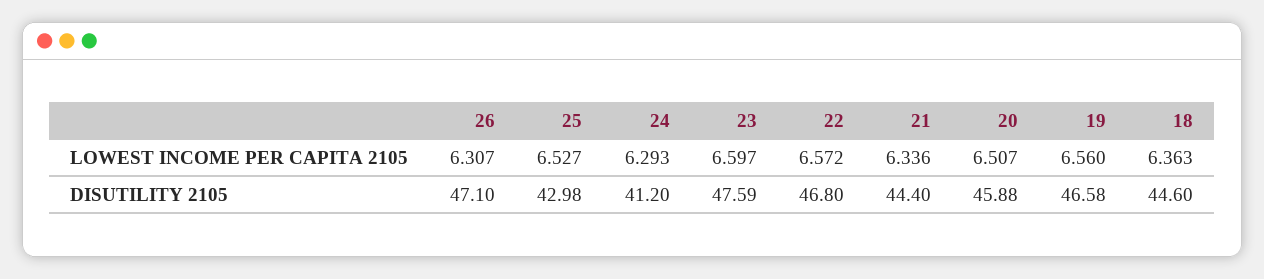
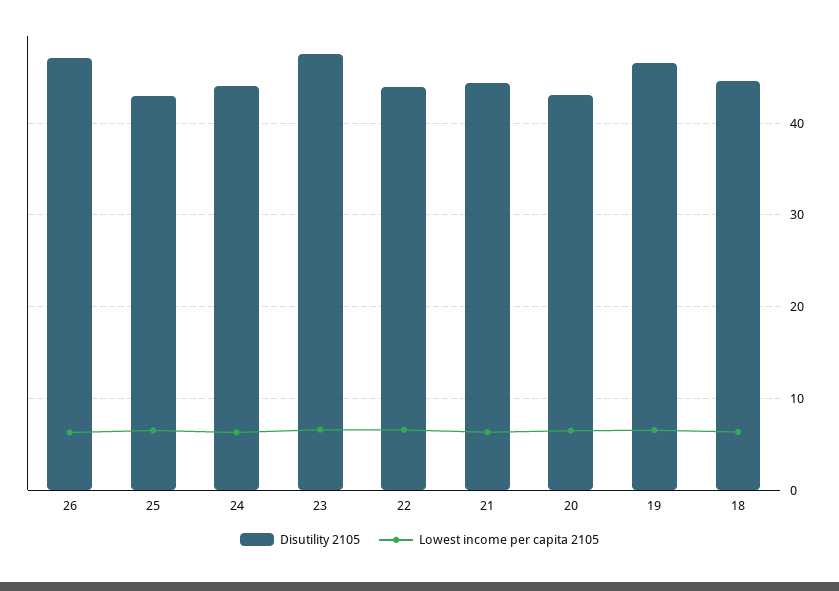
  {
    "LOWEST INCOME PER CAPITA 2105": {
      "26": 6.307,
      "25": 6.527,
      "24": 6.293,
      "23": 6.597,
      "22": 6.572,
      "21": 6.336,
      "20": 6.507,
      "19": 6.56,
      "18": 6.363
    },
    "DISUTILITY 2105": {
      "26": 47.1,
      "25": 42.98,
-     "24": 41.2,
+     "24": 44,
      "23": 47.59,
-     "22": 46.8,
+     "22": 44,
      "21": 44.4,
-     "20": 45.88,
+     "20": 43,
      "19": 46.58,
      "18": 44.6
    }
  }

